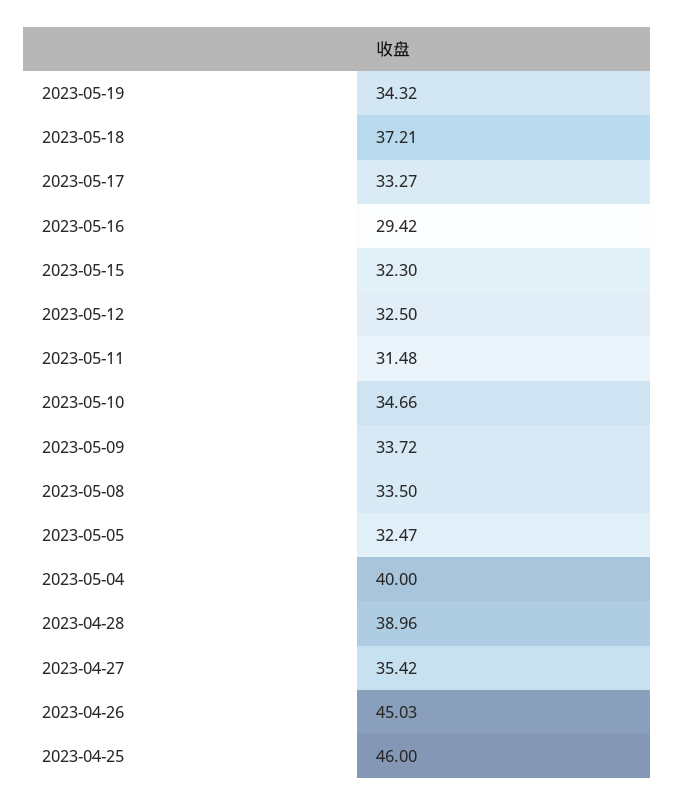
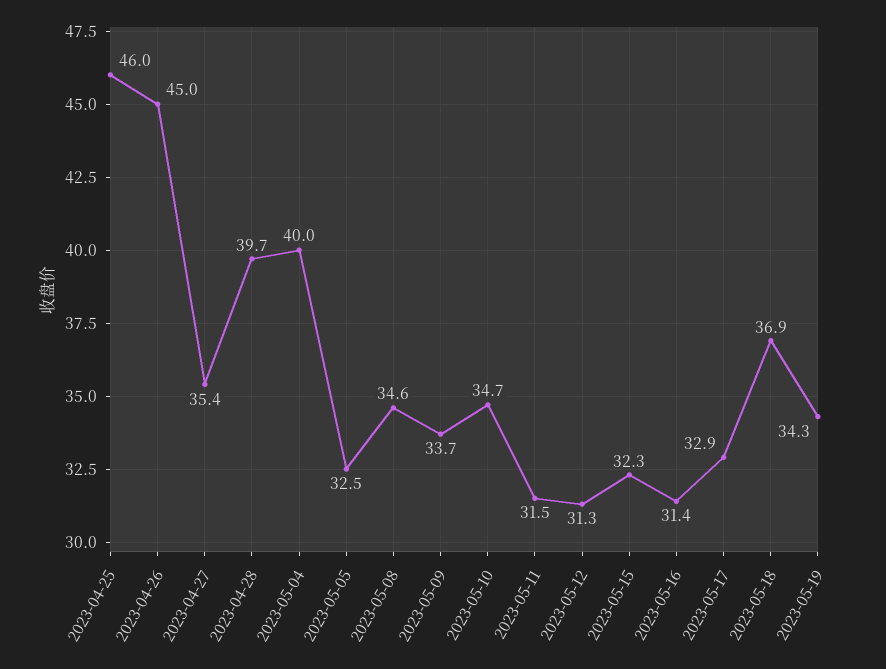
  {
    "2023-05-19": 34.32,
-   "2023-05-18": 37.21,
+   "2023-05-18": 36.9,
-   "2023-05-17": 33.27,
+   "2023-05-17": 32.9,
-   "2023-05-16": 29.42,
+   "2023-05-16": 31.4,
    "2023-05-15": 32.3,
-   "2023-05-12": 32.5,
+   "2023-05-12": 31.3,
    "2023-05-11": 31.48,
    "2023-05-10": 34.66,
    "2023-05-09": 33.72,
-   "2023-05-08": 33.5,
+   "2023-05-08": 34.6,
    "2023-05-05": 32.47,
    "2023-05-04": 40,
-   "2023-04-28": 38.96,
+   "2023-04-28": 39.7,
    "2023-04-27": 35.42,
    "2023-04-26": 45.03,
    "2023-04-25": 46
  }

